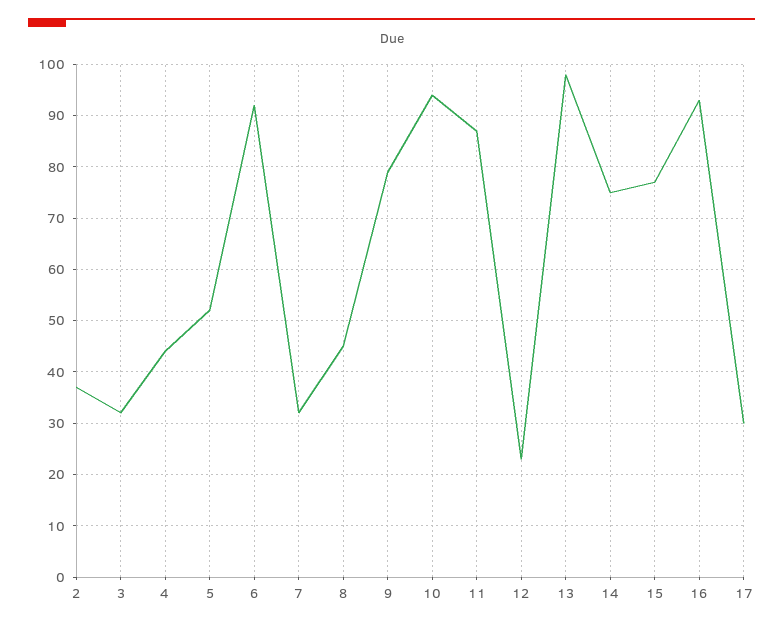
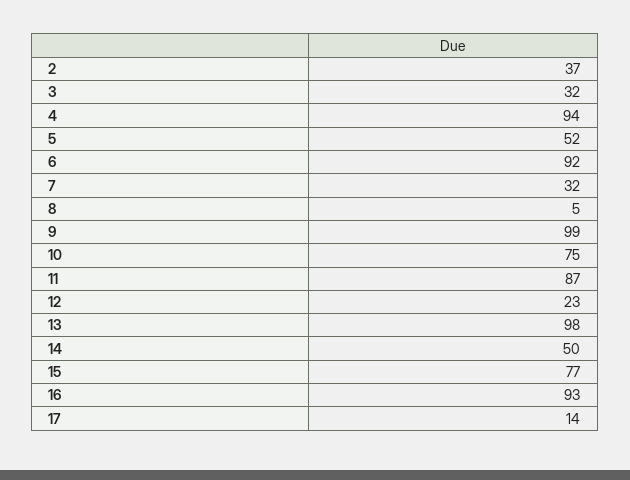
  {
    "2": 37,
    "3": 32,
-   "4": 45,
+   "4": 94,
    "5": 52,
    "6": 92,
    "7": 32,
-   "8": 45,
+   "8": 5,
-   "9": 80,
+   "9": 99,
-   "10": 95,
+   "10": 75,
    "11": 87,
    "12": 23,
    "13": 98,
-   "14": 75,
+   "14": 50,
    "15": 77,
    "16": 93,
-   "17": 30
+   "17": 14
  }

